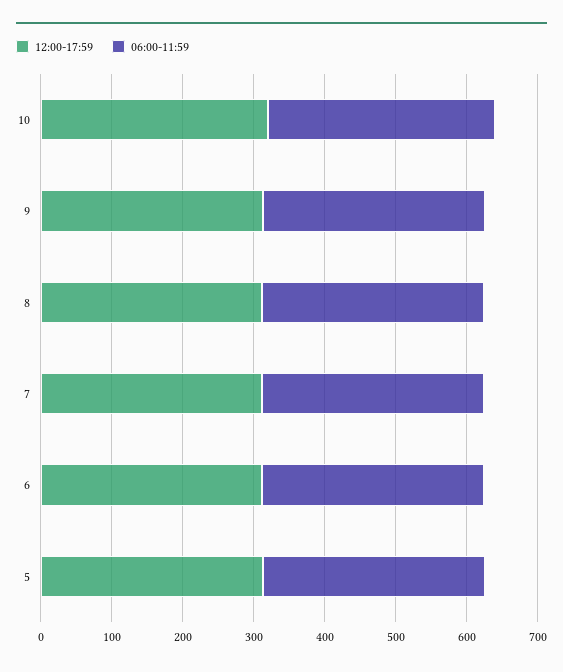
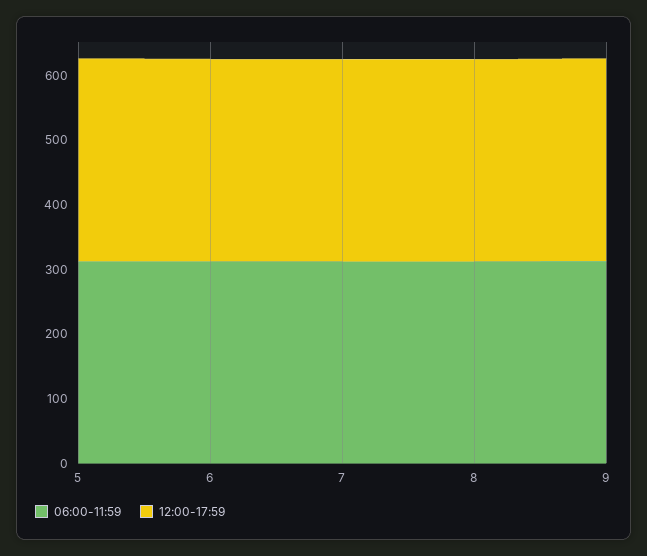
  {
    "12:00-17:59": {
-     "10": 320,
      "9": 320,
      "8": 320,
      "7": 320,
      "6": 320,
      "5": 320
    },
    "06:00-11:59": {
-     "10": 320,
      "9": 320,
      "8": 320,
      "7": 320,
      "6": 320,
      "5": 320
    }
  }

